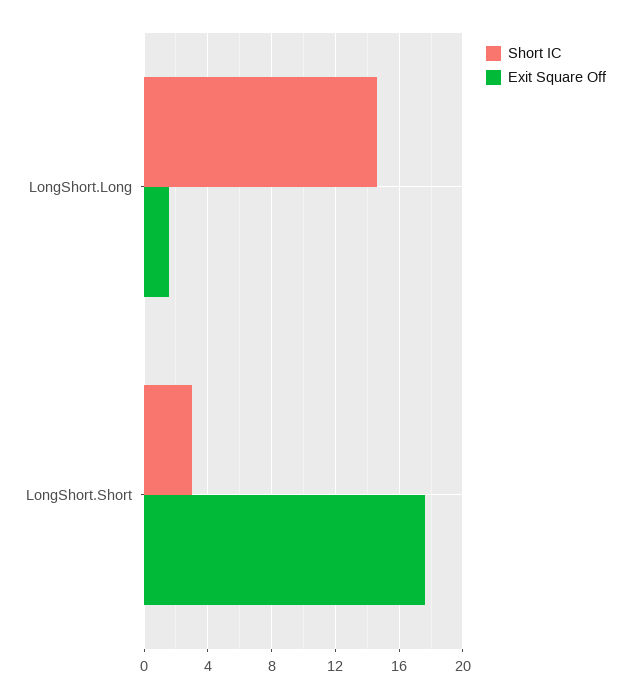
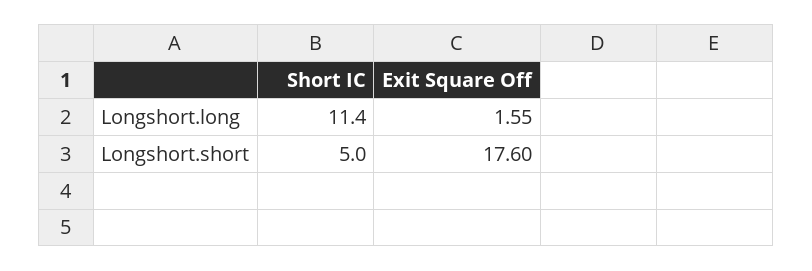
  {
    "Short IC": {
-     "LongShort.Long": 14.5,
+     "LongShort.Long": 11.4,
-     "LongShort.Short": 3
+     "LongShort.Short": 5
    },
    "Exit Square Off": {
      "LongShort.Long": 1.55,
      "LongShort.Short": 17.6
    }
  }

